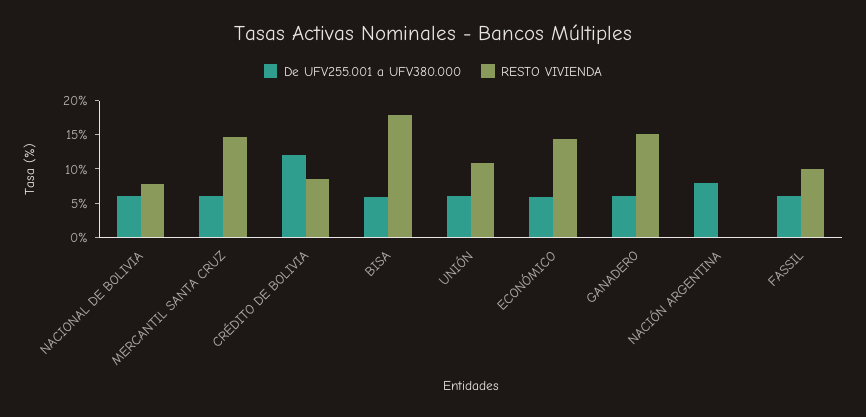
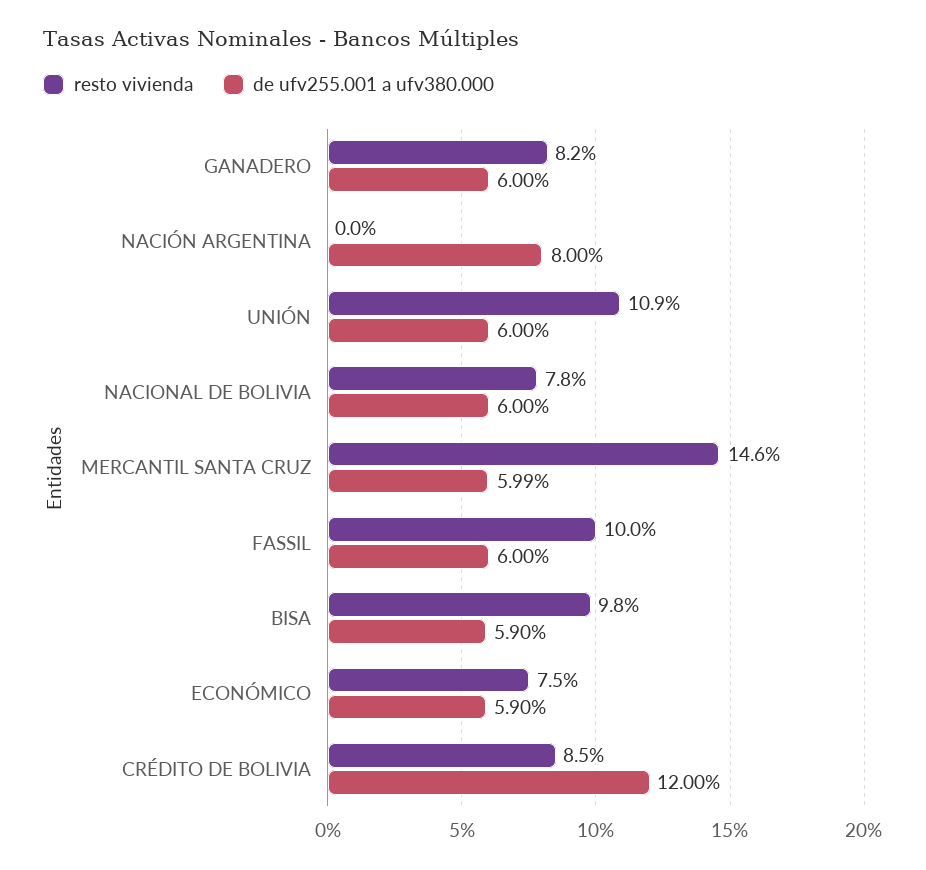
  {
    "De UFV255.001 a UFV380.000": {
      "NACIONAL DE BOLIVIA": 6,
      "MERCANTIL SANTA CRUZ": 5.99,
      "CRÉDITO DE BOLIVIA": 12,
      "BISA": 5.9,
      "UNIÓN": 6,
      "ECONÓMICO": 5.9,
      "GANADERO": 6,
      "NACIÓN ARGENTINA": 8,
      "FASSIL": 6
    },
    "RESTO VIVIENDA": {
      "NACIONAL DE BOLIVIA": 7.8,
      "MERCANTIL SANTA CRUZ": 14.6,
      "CRÉDITO DE BOLIVIA": 8.5,
-     "BISA": 17.5,
+     "BISA": 9.8,
      "UNIÓN": 10.9,
-     "ECONÓMICO": 15,
+     "ECONÓMICO": 7.5,
-     "GANADERO": 15,
+     "GANADERO": 8.2,
      "NACIÓN ARGENTINA": 0,
      "FASSIL": 10
    }
  }

